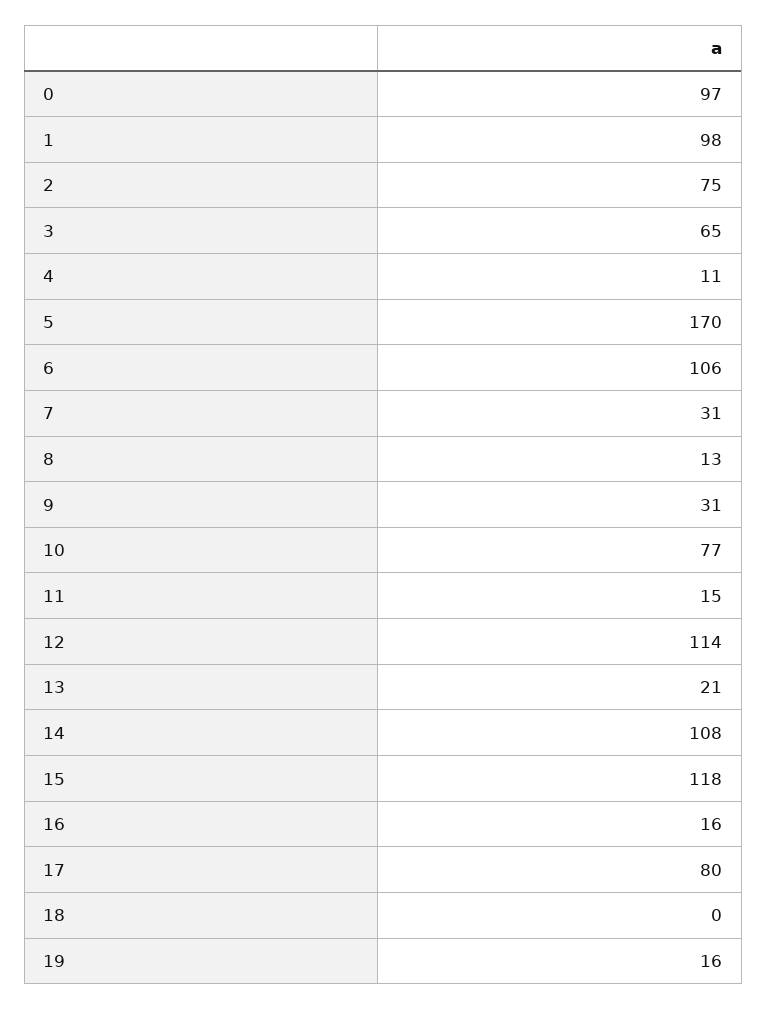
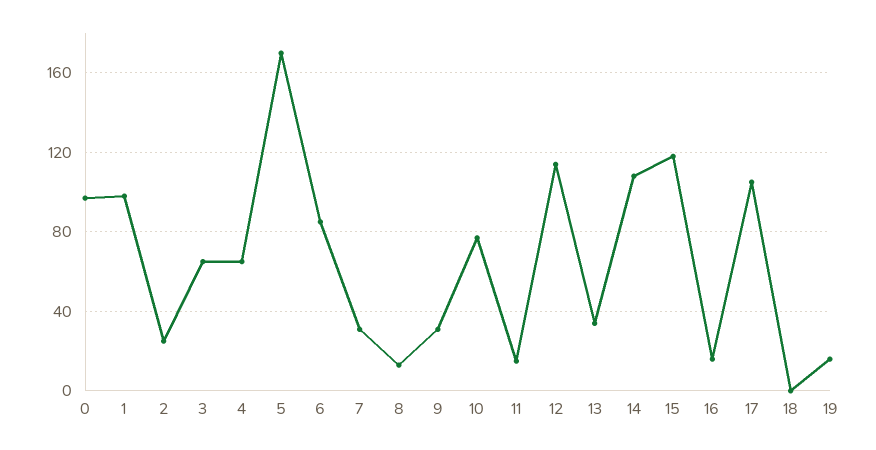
  {
    "0": 97,
    "1": 98,
-   "2": 75,
+   "2": 25,
    "3": 65,
-   "4": 11,
+   "4": 65,
    "5": 170,
-   "6": 106,
+   "6": 85,
    "7": 31,
    "8": 13,
    "9": 31,
    "10": 77,
    "11": 15,
    "12": 114,
-   "13": 21,
+   "13": 35,
    "14": 108,
    "15": 118,
    "16": 16,
-   "17": 80,
+   "17": 105,
    "18": 0,
    "19": 16
  }

